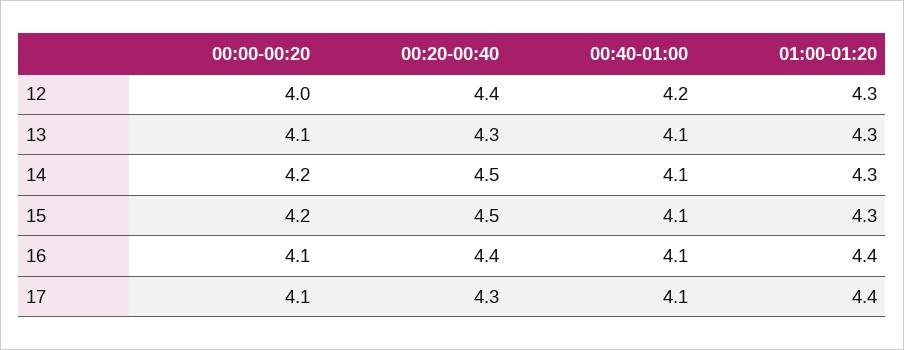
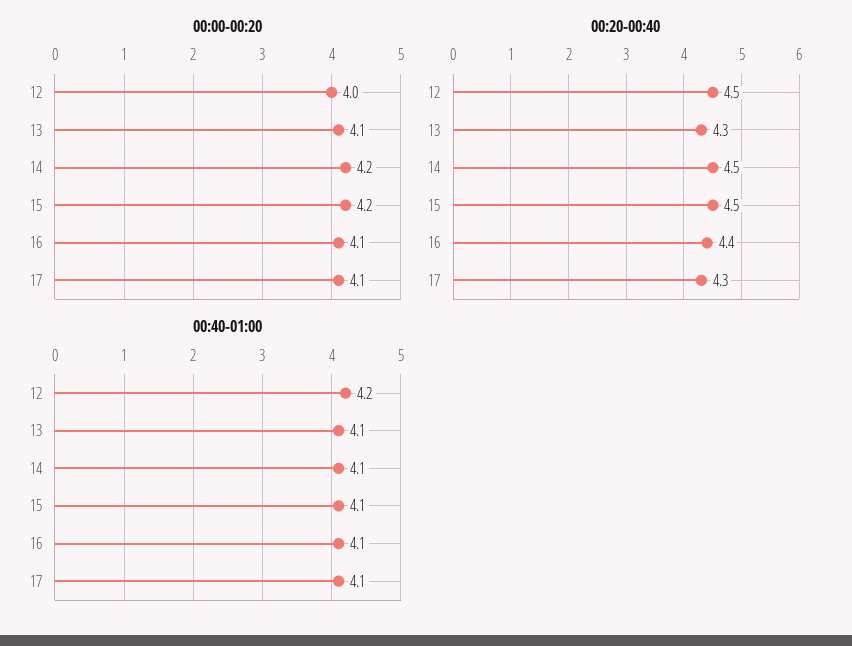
  {
    "00:00-00:20": {
      "12": 4,
      "13": 4.1,
      "14": 4.2,
      "15": 4.2,
      "16": 4.1,
      "17": 4.1
    },
    "00:20-00:40": {
-     "12": 4.4,
+     "12": 4.5,
      "13": 4.3,
      "14": 4.5,
      "15": 4.5,
      "16": 4.4,
      "17": 4.3
    },
    "00:40-01:00": {
      "12": 4.2,
      "13": 4.1,
      "14": 4.1,
      "15": 4.1,
      "16": 4.1,
      "17": 4.1
-   },
+   }
-   "01:00-01:20": {
-     "12": 4.3,
-     "13": 4.3,
-     "14": 4.3,
-     "15": 4.3,
-     "16": 4.4,
-     "17": 4.4
-   }
  }

